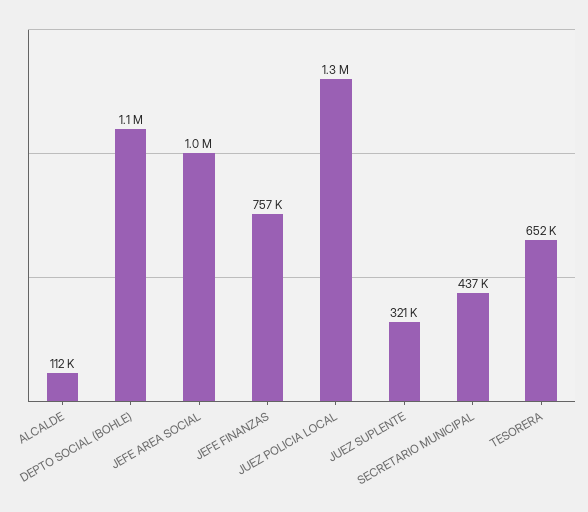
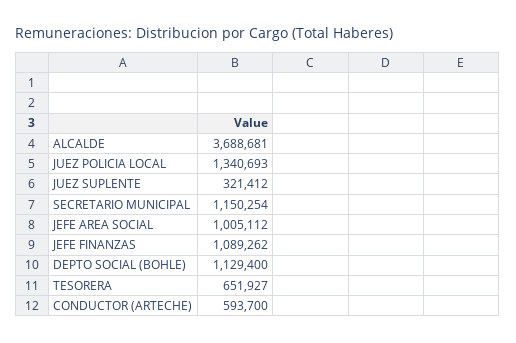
  {
-   "ALCALDE": 112000,
+   "ALCALDE": 3688681,
    "DEPTO SOCIAL (BOHLE)": 1129400,
    "JEFE AREA SOCIAL": 1005112,
-   "JEFE FINANZAS": 757000,
+   "JEFE FINANZAS": 1089262,
    "JUEZ POLICIA LOCAL": 1340693,
    "JUEZ SUPLENTE": 321412,
-   "SECRETARIO MUNICIPAL": 437000,
+   "SECRETARIO MUNICIPAL": 1150254,
-   "TESORERA": 651927
+   "TESORERA": 651927,
+   "CONDUCTOR (ARTECHE)": 593700
  }

